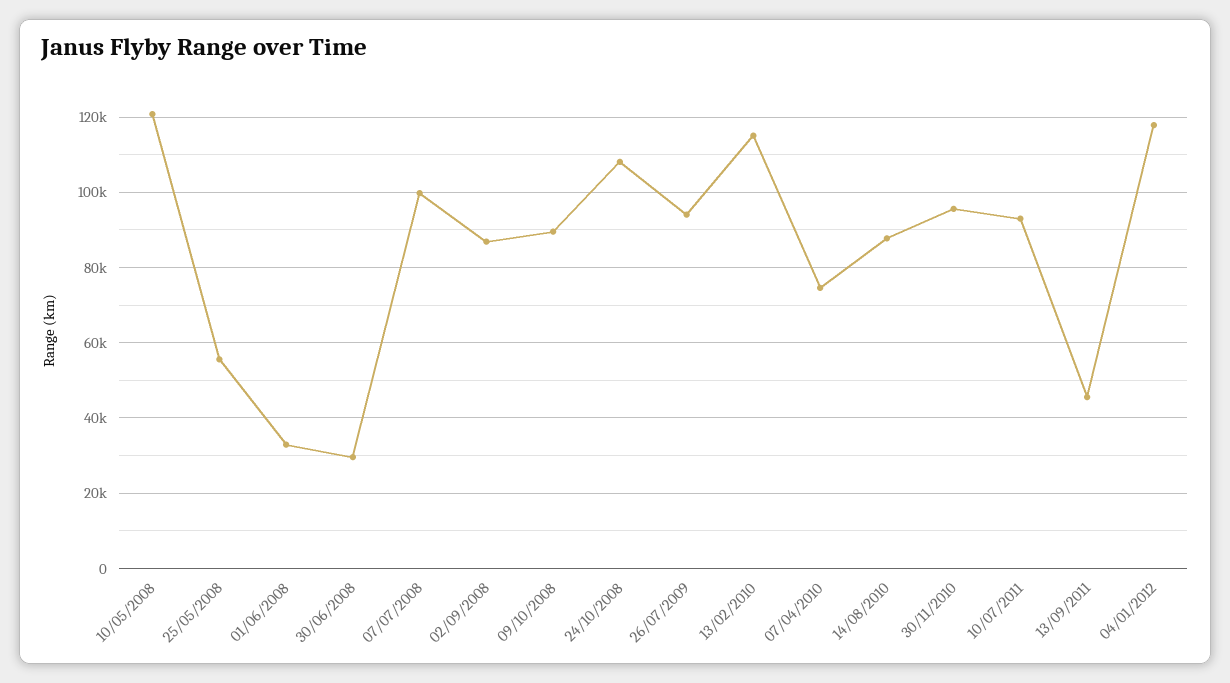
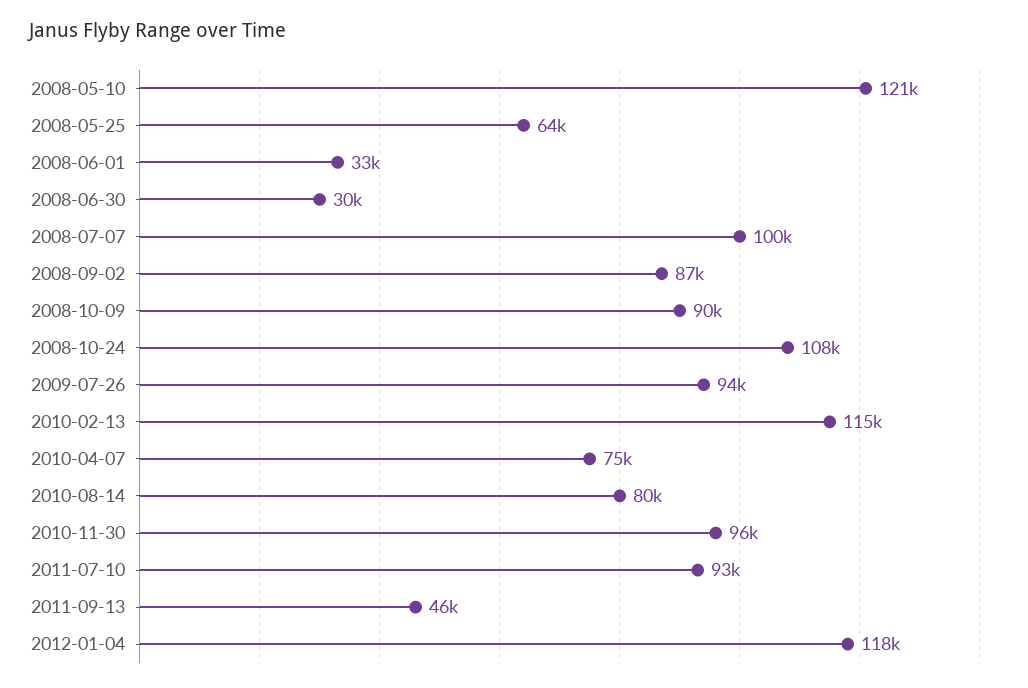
  {
    "10/05/2008": 121000,
-   "25/05/2008": 56000,
+   "25/05/2008": 64000,
    "01/06/2008": 33000,
    "30/06/2008": 30000,
    "07/07/2008": 100000,
    "02/09/2008": 87000,
    "09/10/2008": 90000,
    "24/10/2008": 108000,
    "26/07/2009": 94000,
    "13/02/2010": 115000,
    "07/04/2010": 75000,
-   "14/08/2010": 88000,
+   "14/08/2010": 80000,
    "30/11/2010": 96000,
    "10/07/2011": 93000,
    "13/09/2011": 46000,
    "04/01/2012": 118000
  }

